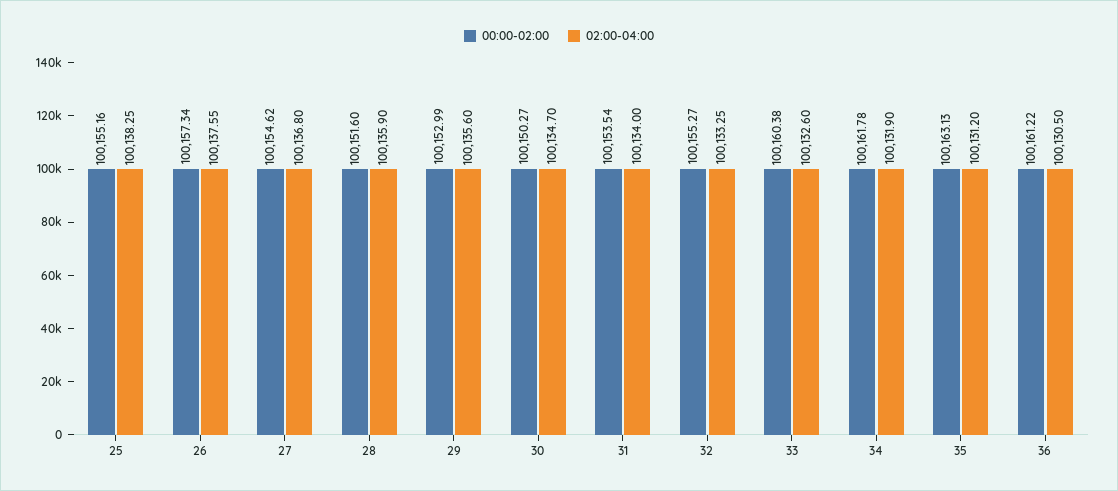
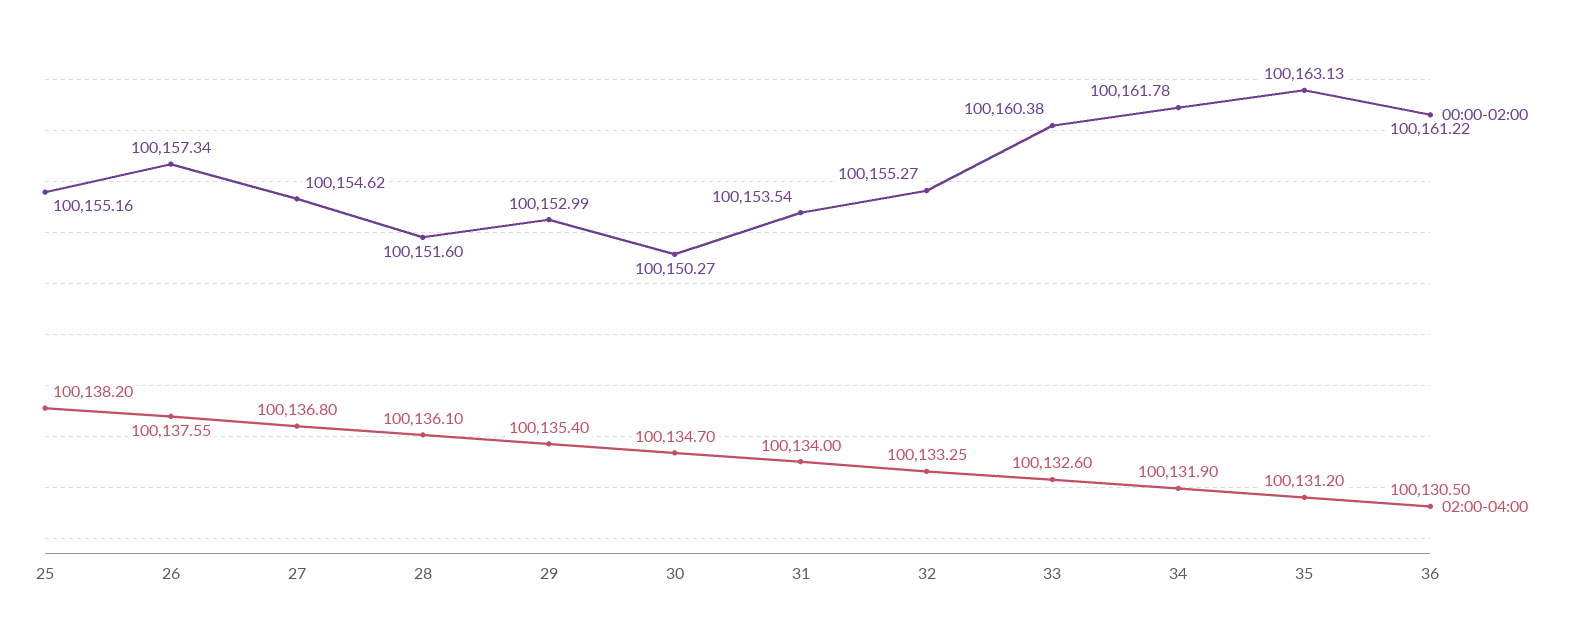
  {
    "00:00-02:00": {
      "25": 100155.16,
      "26": 100157.34,
      "27": 100154.62,
      "28": 100151.6,
      "29": 100152.99,
      "30": 100150.27,
      "31": 100153.54,
      "32": 100155.27,
      "33": 100160.38,
      "34": 100161.78,
      "35": 100163.13,
      "36": 100161.22
    },
    "02:00-04:00": {
-     "25": 100138.25,
+     "25": 100138.2,
      "26": 100137.55,
      "27": 100136.8,
-     "28": 100135.9,
+     "28": 100136.1,
-     "29": 100135.6,
+     "29": 100135.4,
      "30": 100134.7,
      "31": 100134,
      "32": 100133.25,
      "33": 100132.6,
      "34": 100131.9,
      "35": 100131.2,
      "36": 100130.5
    }
  }

